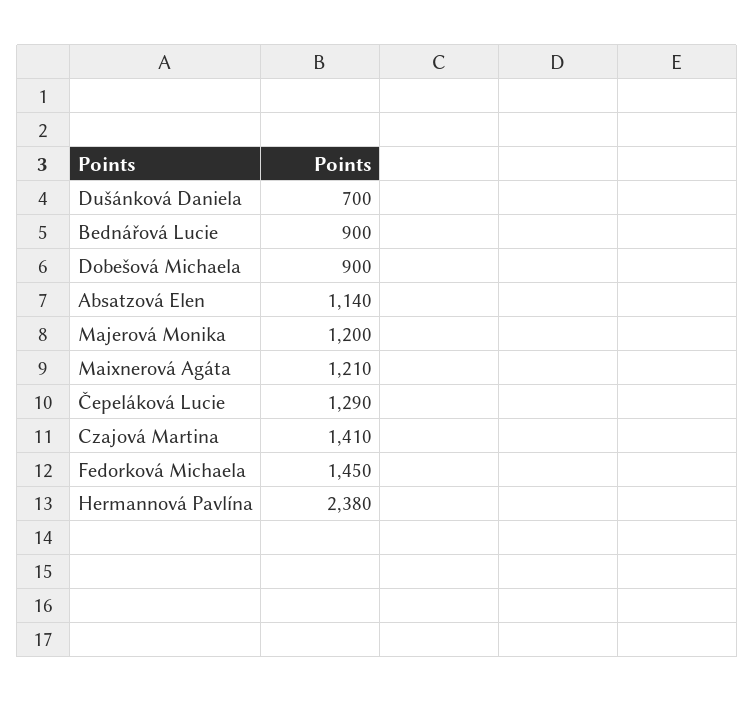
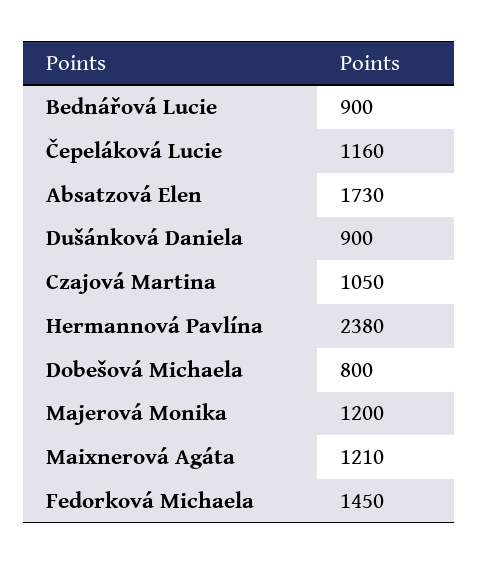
  {
-   "Dušánková Daniela": 700,
+   "Dušánková Daniela": 900,
    "Bednářová Lucie": 900,
-   "Dobešová Michaela": 900,
+   "Dobešová Michaela": 800,
-   "Absatzová Elen": 1140,
+   "Absatzová Elen": 1730,
    "Majerová Monika": 1200,
    "Maixnerová Agáta": 1210,
-   "Čepeláková Lucie": 1290,
+   "Čepeláková Lucie": 1160,
-   "Czajová Martina": 1410,
+   "Czajová Martina": 1050,
    "Fedorková Michaela": 1450,
    "Hermannová Pavlína": 2380
  }

